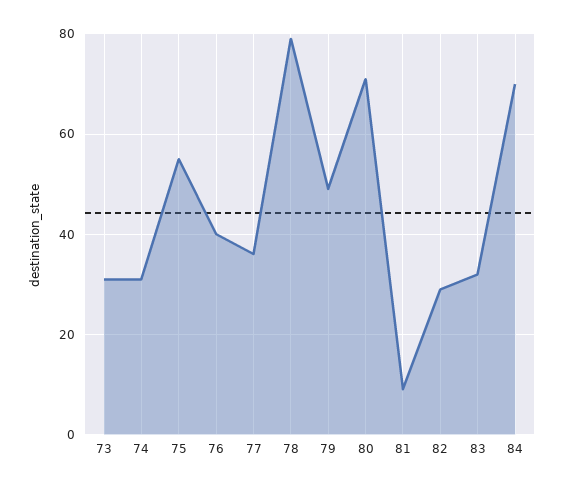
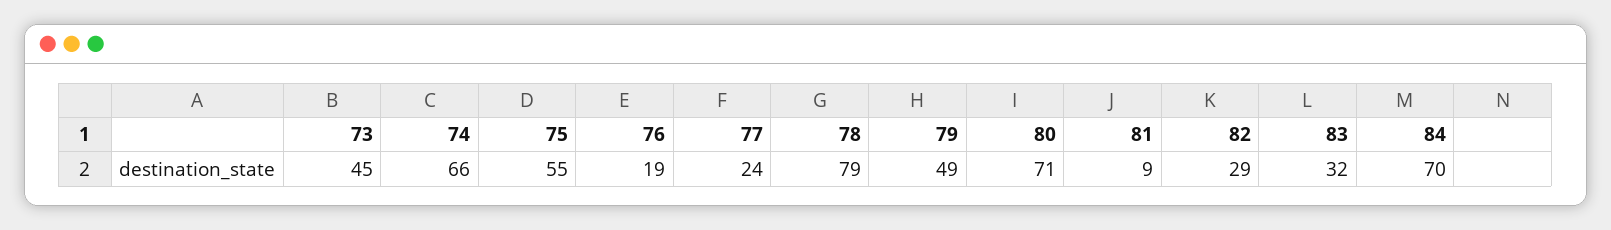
  {
-   "73": 30,
+   "73": 45,
-   "74": 30,
+   "74": 66,
    "75": 55,
-   "76": 40,
+   "76": 19,
-   "77": 35,
+   "77": 24,
    "78": 79,
    "79": 49,
    "80": 71,
    "81": 9,
    "82": 29,
    "83": 32,
    "84": 70
  }

